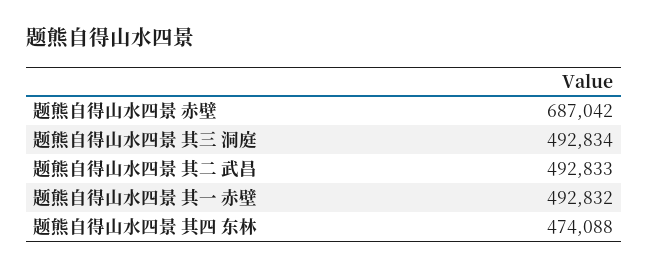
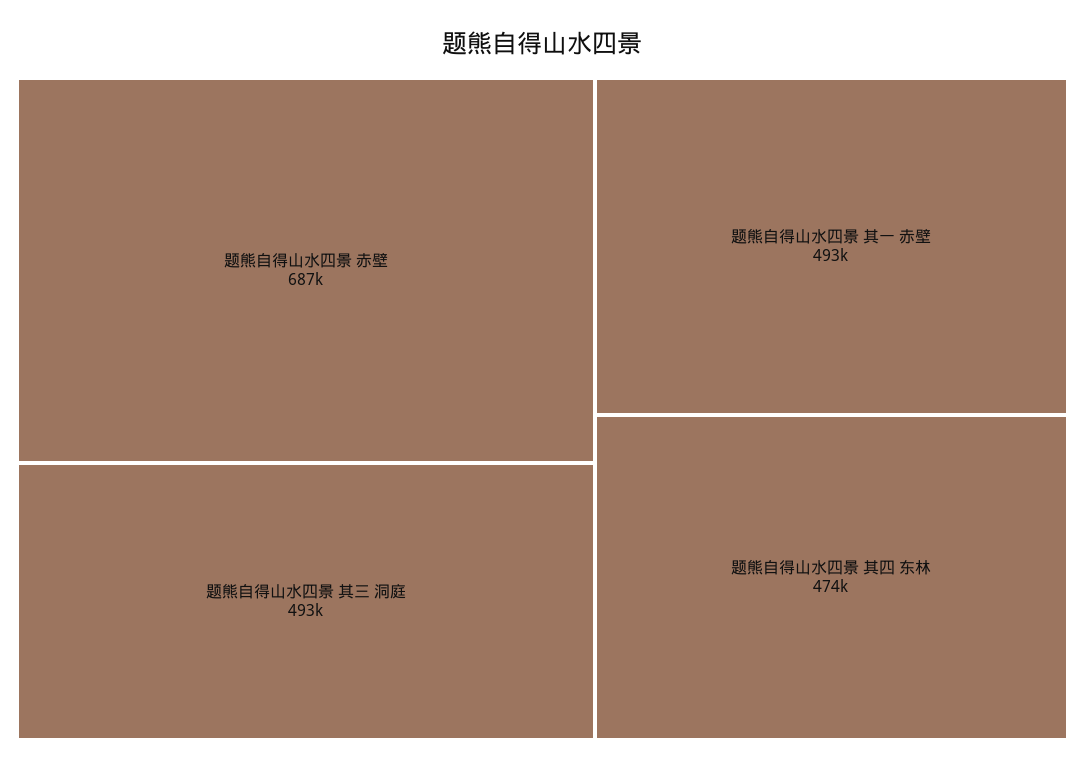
  {
    "题熊自得山水四景 赤壁": 687042,
    "题熊自得山水四景 其三 洞庭": 492834,
-   "题熊自得山水四景 其二 武昌": 492833,
    "题熊自得山水四景 其一 赤壁": 492832,
    "题熊自得山水四景 其四 东林": 474088
  }

